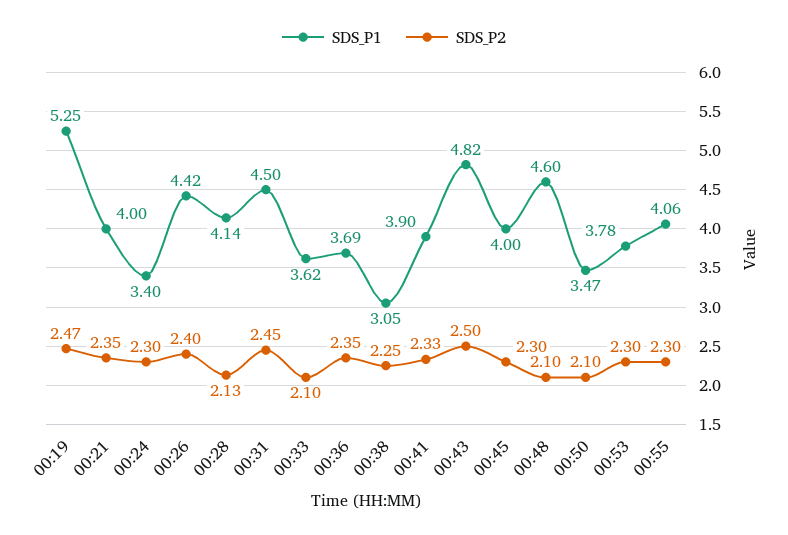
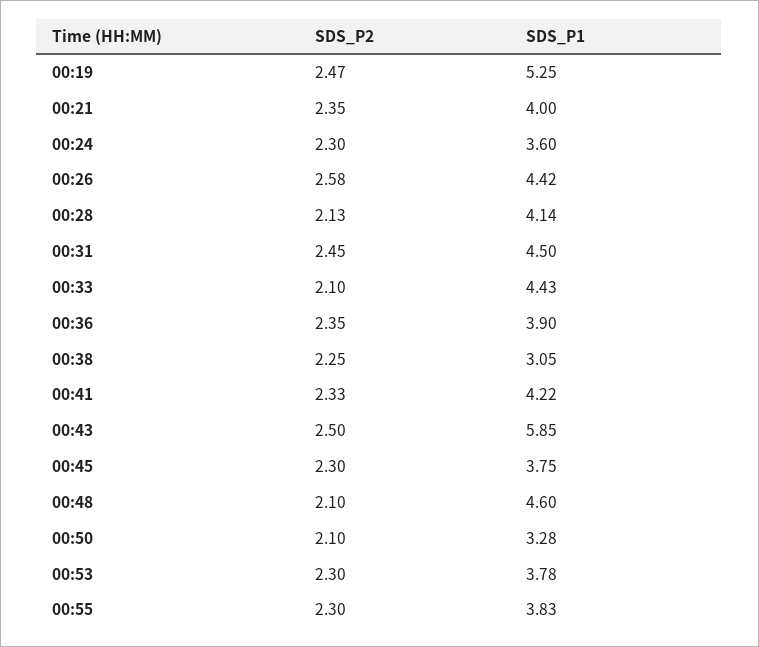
  {
    "SDS_P1": {
      "00:19": 5.25,
      "00:21": 4,
-     "00:24": 3.4,
+     "00:24": 3.6,
      "00:26": 4.42,
      "00:28": 4.14,
      "00:31": 4.5,
-     "00:33": 3.62,
+     "00:33": 4.43,
-     "00:36": 3.69,
+     "00:36": 3.9,
      "00:38": 3.05,
-     "00:41": 3.9,
+     "00:41": 4.22,
-     "00:43": 4.82,
+     "00:43": 5.85,
-     "00:45": 4,
+     "00:45": 3.75,
      "00:48": 4.6,
-     "00:50": 3.47,
+     "00:50": 3.28,
      "00:53": 3.78,
-     "00:55": 4.06
+     "00:55": 3.83
    },
    "SDS_P2": {
      "00:19": 2.47,
      "00:21": 2.35,
      "00:24": 2.3,
-     "00:26": 2.4,
+     "00:26": 2.58,
      "00:28": 2.13,
      "00:31": 2.45,
      "00:33": 2.1,
      "00:36": 2.35,
      "00:38": 2.25,
      "00:41": 2.33,
      "00:43": 2.5,
      "00:45": 2.3,
      "00:48": 2.1,
      "00:50": 2.1,
      "00:53": 2.3,
      "00:55": 2.3
    }
  }

